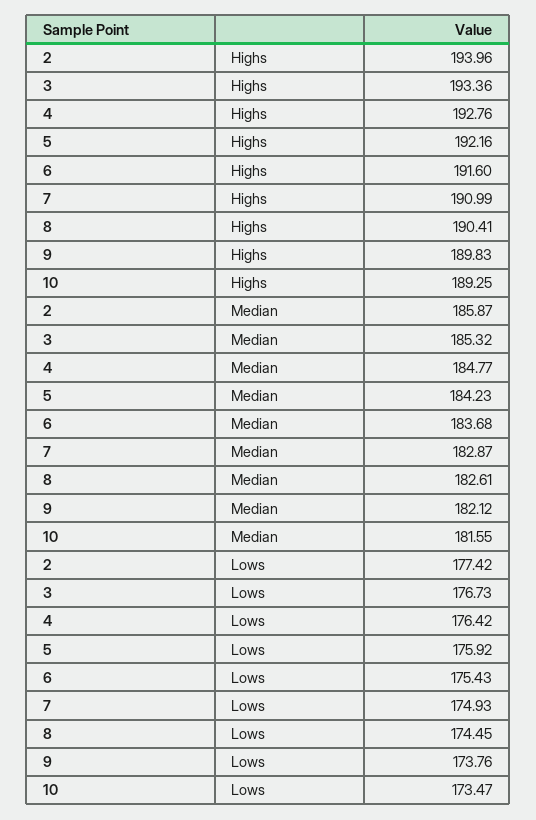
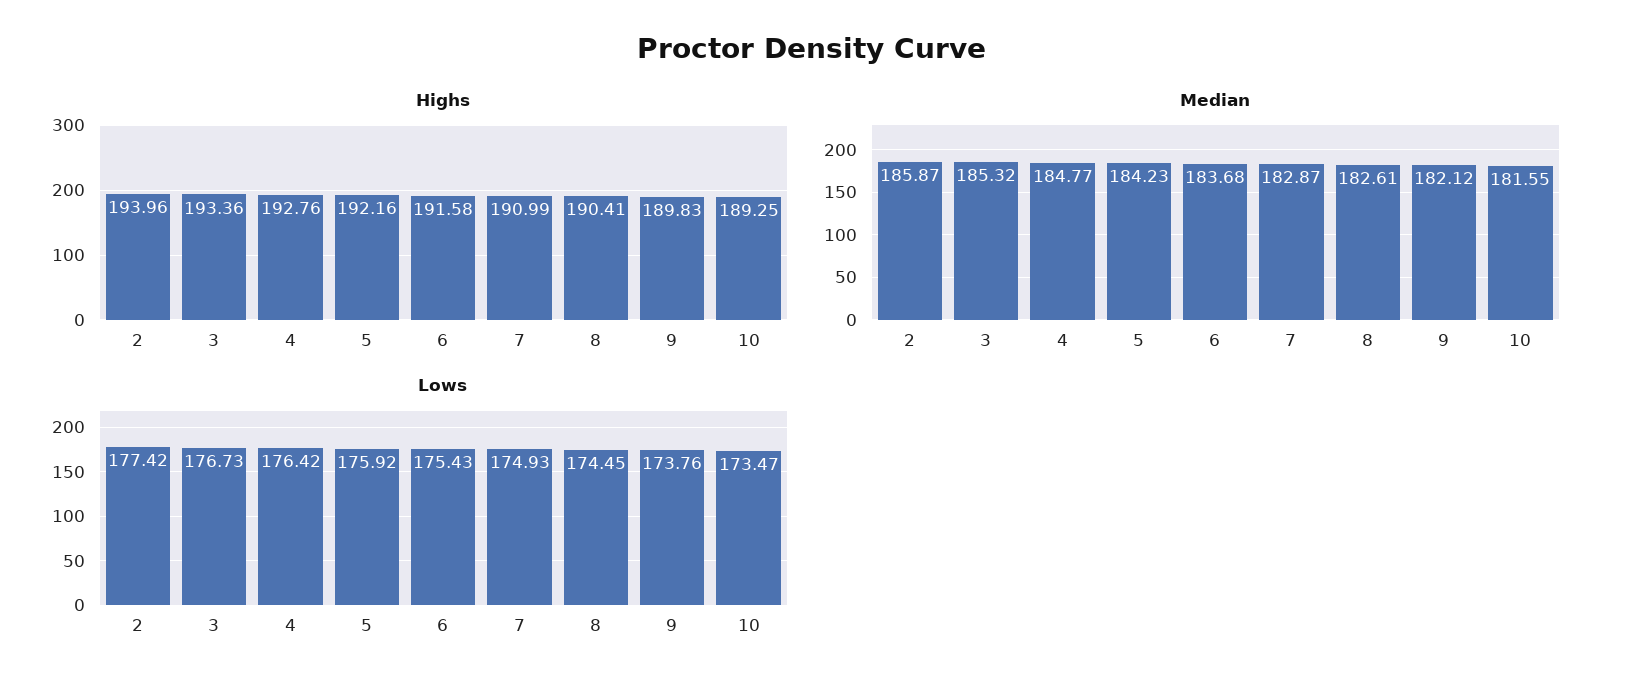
  {
    "Highs": {
      "2": 193.96,
      "3": 193.36,
      "4": 192.76,
      "5": 192.16,
-     "6": 191.6,
+     "6": 191.58,
      "7": 190.99,
      "8": 190.41,
      "9": 189.83,
      "10": 189.25
    },
    "Median": {
      "2": 185.87,
      "3": 185.32,
      "4": 184.77,
      "5": 184.23,
      "6": 183.68,
      "7": 182.87,
      "8": 182.61,
      "9": 182.12,
      "10": 181.55
    },
    "Lows": {
      "2": 177.42,
      "3": 176.73,
      "4": 176.42,
      "5": 175.92,
      "6": 175.43,
      "7": 174.93,
      "8": 174.45,
      "9": 173.76,
      "10": 173.47
    }
  }

